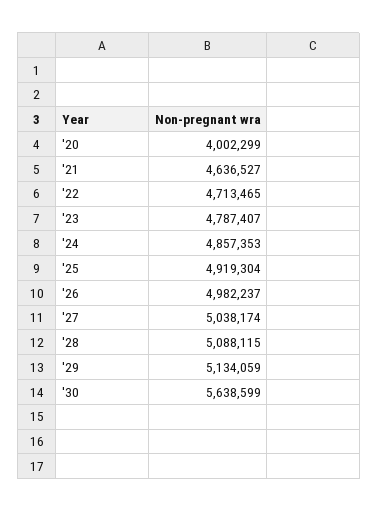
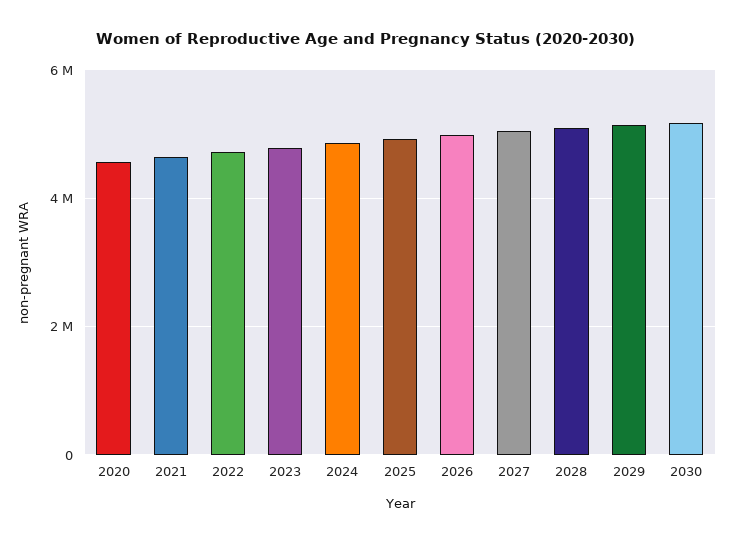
  {
-   "'20": 4002299,
+   "'20": 4600000,
    "'21": 4636527,
    "'22": 4713465,
    "'23": 4787407,
    "'24": 4857353,
    "'25": 4919304,
    "'26": 4982237,
    "'27": 5038174,
    "'28": 5088115,
    "'29": 5134059,
-   "'30": 5638599
+   "'30": 5200000
  }

